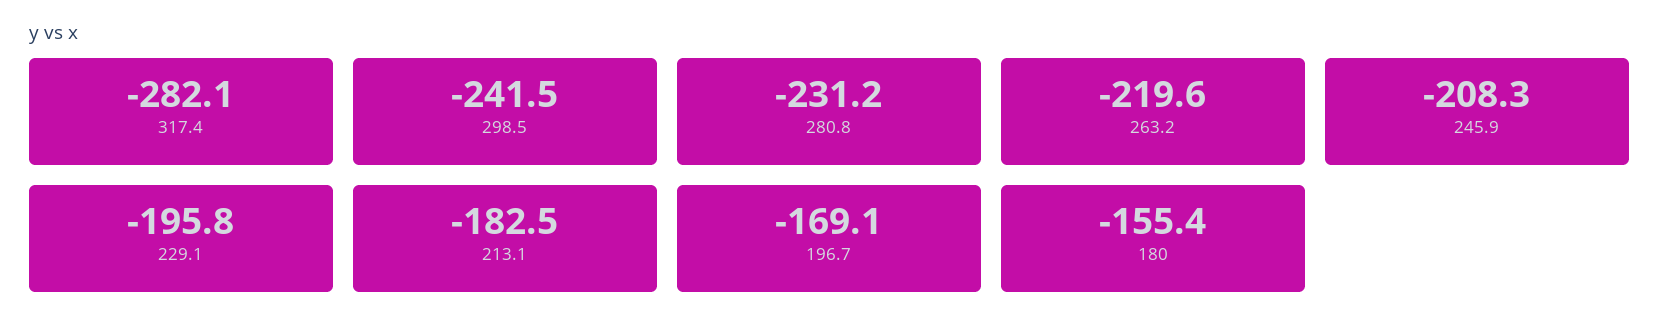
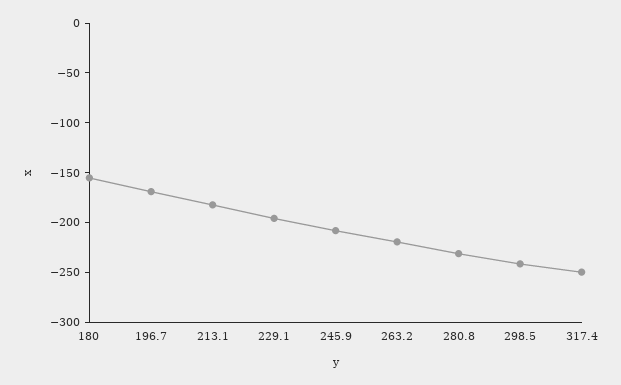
  {
-   "317.4": -282.1,
+   "317.4": -250,
    "298.5": -241.5,
    "280.8": -231.2,
    "263.2": -219.6,
    "245.9": -208.3,
    "229.1": -195.8,
    "213.1": -182.5,
    "196.7": -169.1,
    "180": -155.4
  }

